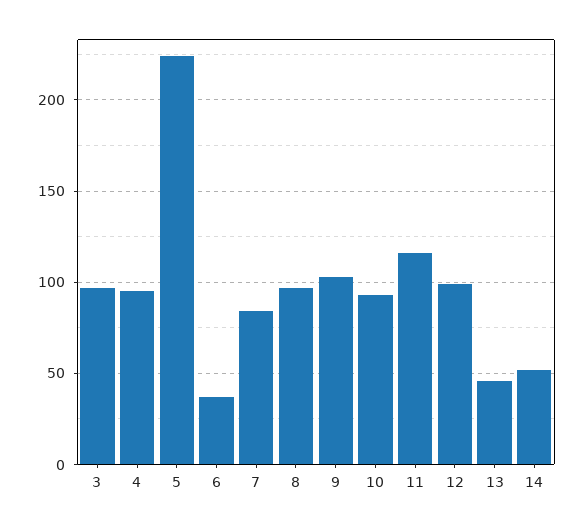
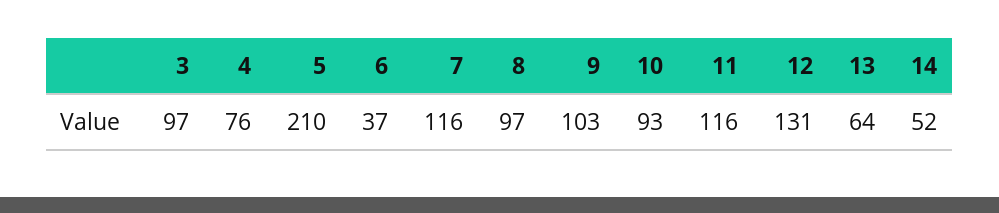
  {
    "3": 97,
-   "4": 95,
+   "4": 76,
-   "5": 225,
+   "5": 210,
    "6": 37,
-   "7": 85,
+   "7": 116,
    "8": 97,
    "9": 103,
    "10": 93,
    "11": 116,
-   "12": 100,
+   "12": 131,
-   "13": 45,
+   "13": 64,
    "14": 52
  }

